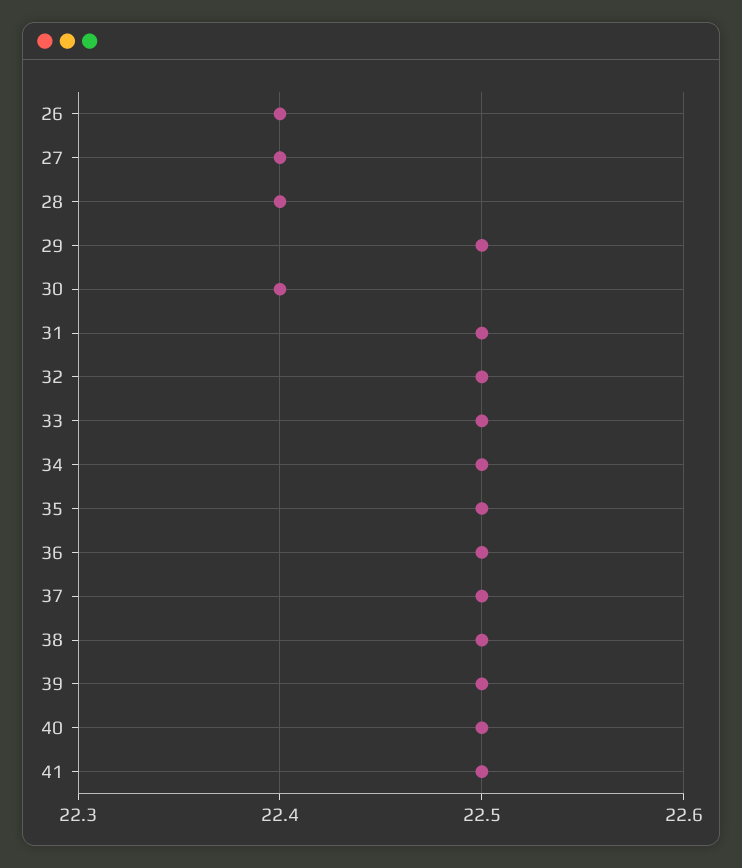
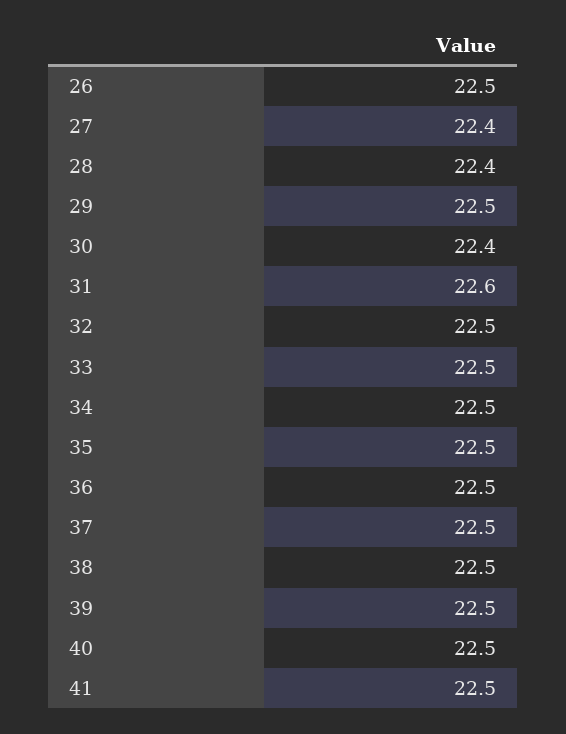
  {
-   "26": 22.4,
+   "26": 22.5,
    "27": 22.4,
    "28": 22.4,
    "29": 22.5,
    "30": 22.4,
-   "31": 22.5,
+   "31": 22.6,
    "32": 22.5,
    "33": 22.5,
    "34": 22.5,
    "35": 22.5,
    "36": 22.5,
    "37": 22.5,
    "38": 22.5,
    "39": 22.5,
    "40": 22.5,
    "41": 22.5
  }

